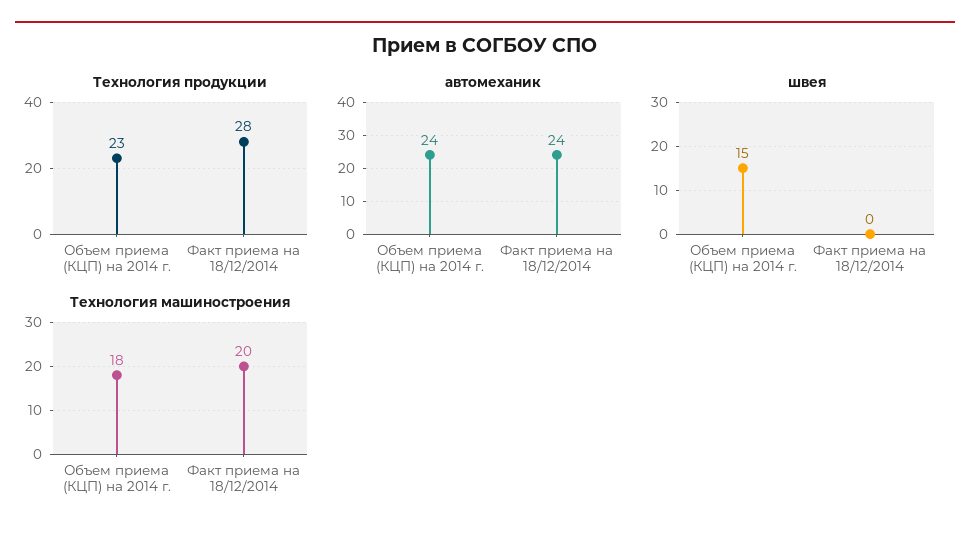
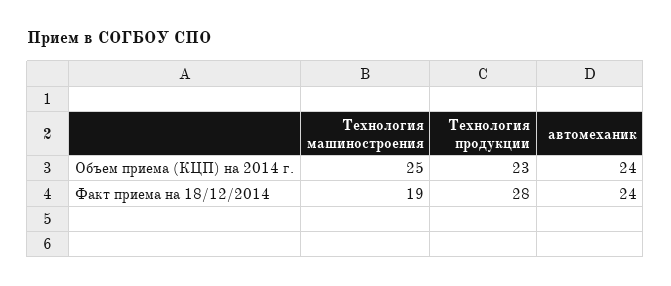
  {
    "Технология продукции": {
      "Объем приема (КЦП) на 2014 г.": 23,
      "Факт приема на 18/12/2014": 28
    },
    "автомеханик": {
      "Объем приема (КЦП) на 2014 г.": 24,
      "Факт приема на 18/12/2014": 24
    },
-   "швея": {
-     "Объем приема (КЦП) на 2014 г.": 15,
-     "Факт приема на 18/12/2014": 0
-   },
    "Технология машиностроения": {
-     "Объем приема (КЦП) на 2014 г.": 18,
+     "Объем приема (КЦП) на 2014 г.": 25,
-     "Факт приема на 18/12/2014": 20
+     "Факт приема на 18/12/2014": 19
    }
  }

